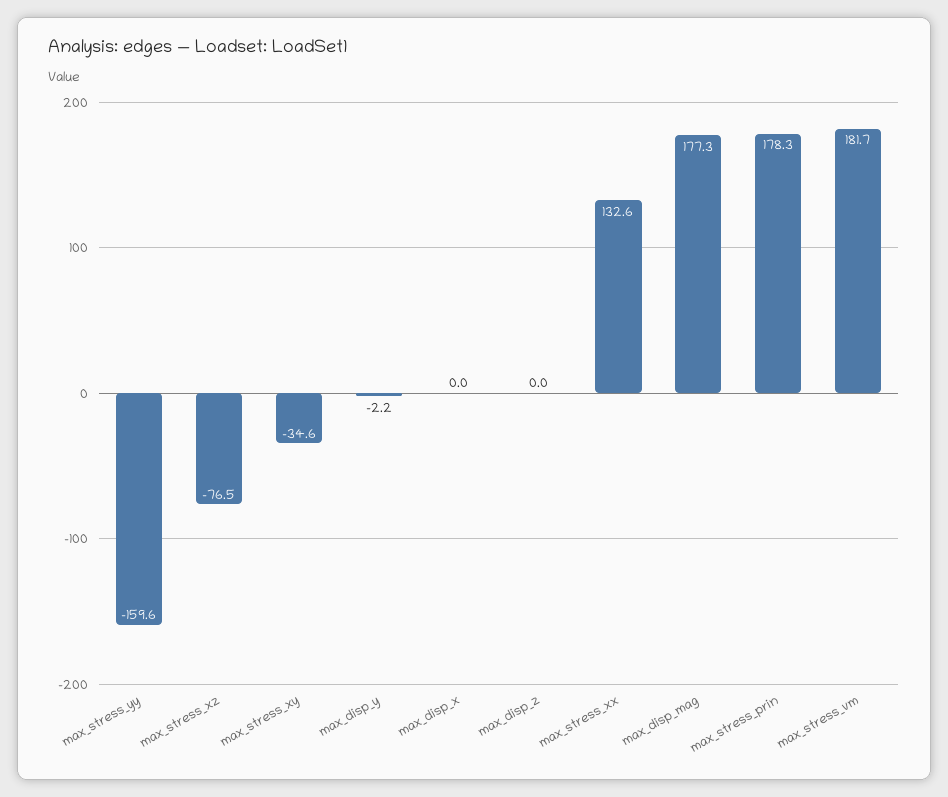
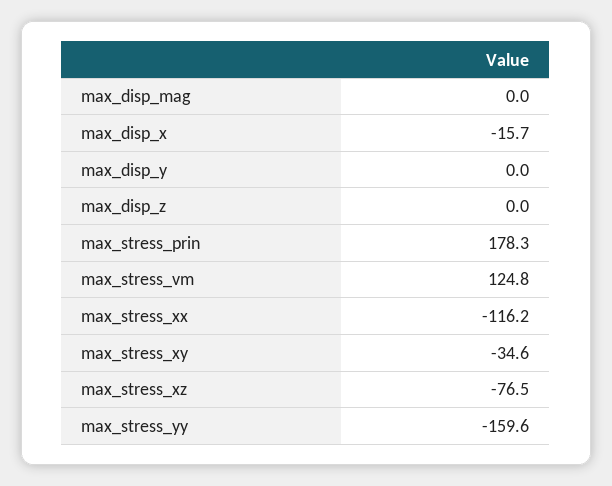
  {
    "max_stress_yy": -159.6,
    "max_stress_xz": -76.5,
    "max_stress_xy": -34.6,
-   "max_disp_y": -2.2,
+   "max_disp_y": 0,
-   "max_disp_x": 0,
+   "max_disp_x": -15.7,
    "max_disp_z": 0,
-   "max_stress_xx": 132.6,
+   "max_stress_xx": -116.2,
-   "max_disp_mag": 177.3,
+   "max_disp_mag": 0,
    "max_stress_prin": 178.3,
-   "max_stress_vm": 181.7
+   "max_stress_vm": 124.8
  }

